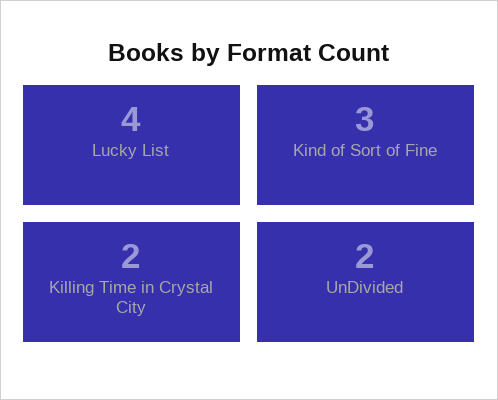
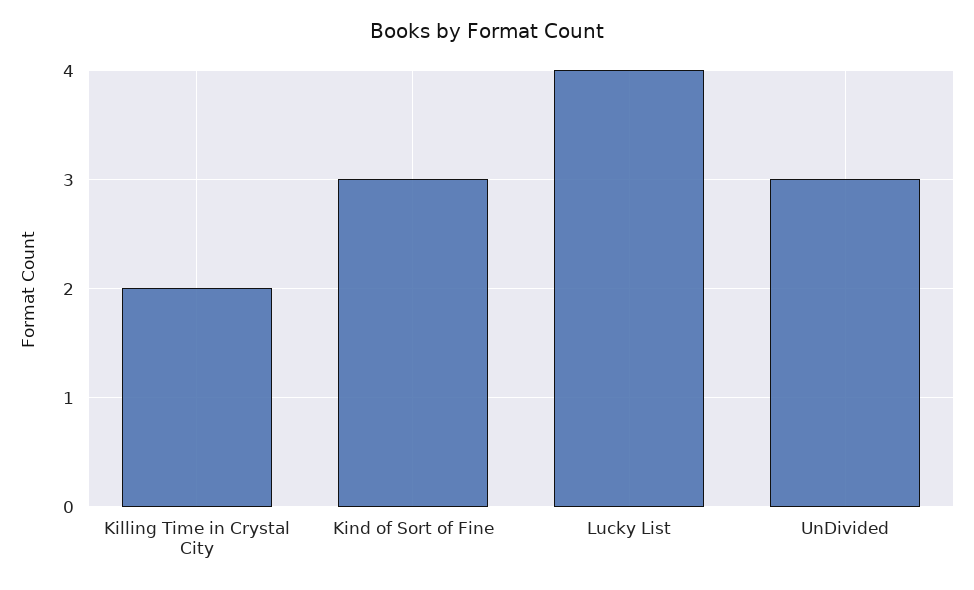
  {
    "Lucky List": 4,
    "Kind of Sort of Fine": 3,
    "Killing Time in Crystal City": 2,
-   "UnDivided": 2
+   "UnDivided": 3
  }

